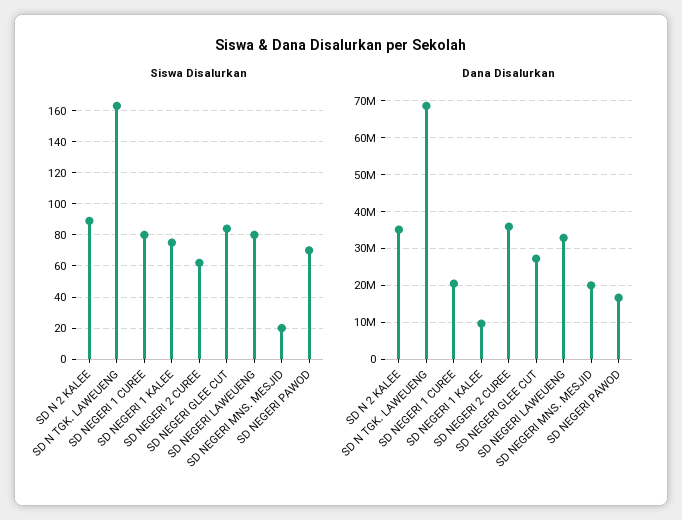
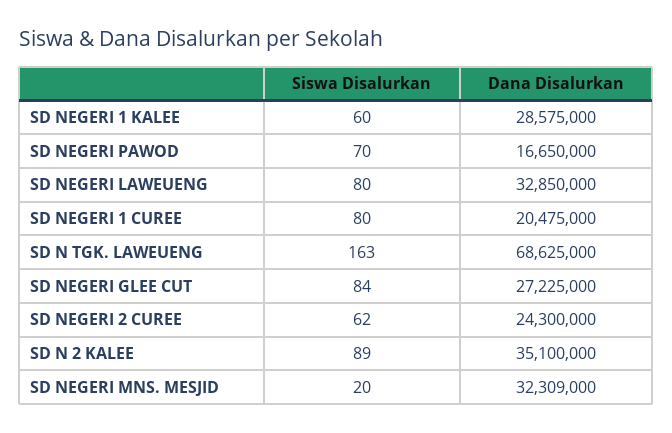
  {
    "Siswa Disalurkan": {
      "SD N 2 KALEE": 89,
      "SD N TGK. LAWEUENG": 163,
      "SD NEGERI 1 CUREE": 80,
-     "SD NEGERI 1 KALEE": 75,
+     "SD NEGERI 1 KALEE": 60,
      "SD NEGERI 2 CUREE": 62,
      "SD NEGERI GLEE CUT": 84,
      "SD NEGERI LAWEUENG": 80,
      "SD NEGERI MNS. MESJID": 20,
      "SD NEGERI PAWOD": 70
    },
    "Dana Disalurkan": {
      "SD N 2 KALEE": 35100000,
      "SD N TGK. LAWEUENG": 68625000,
      "SD NEGERI 1 CUREE": 20475000,
-     "SD NEGERI 1 KALEE": 10000000,
+     "SD NEGERI 1 KALEE": 28575000,
-     "SD NEGERI 2 CUREE": 36000000,
+     "SD NEGERI 2 CUREE": 24300000,
      "SD NEGERI GLEE CUT": 27225000,
      "SD NEGERI LAWEUENG": 32850000,
-     "SD NEGERI MNS. MESJID": 20000000,
+     "SD NEGERI MNS. MESJID": 32309000,
      "SD NEGERI PAWOD": 16650000
    }
  }

